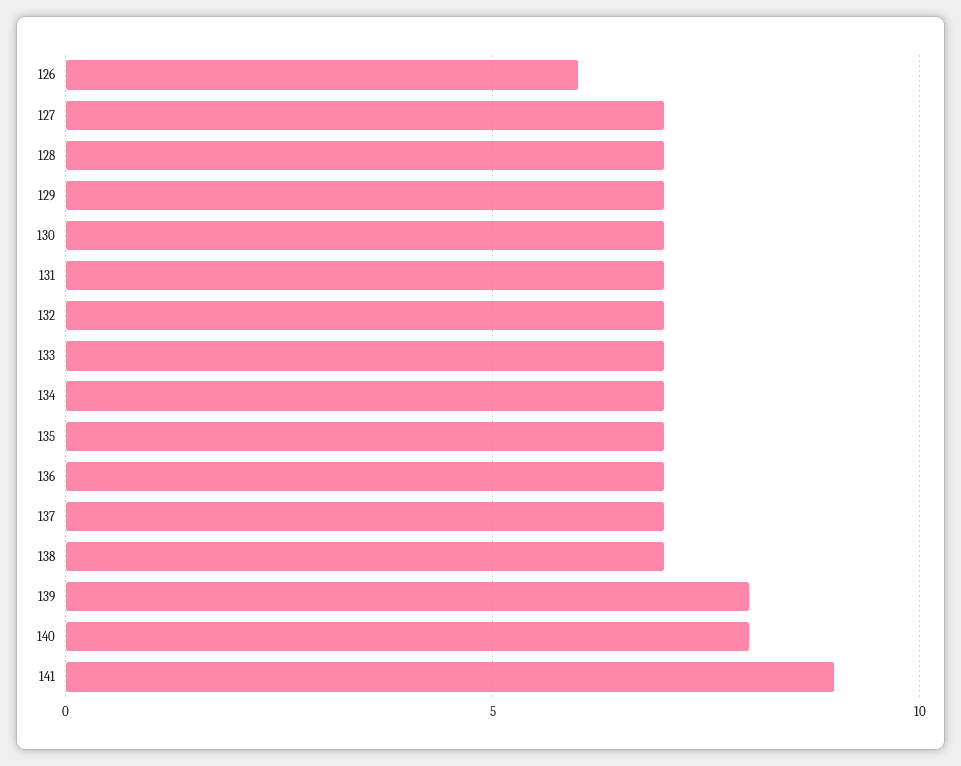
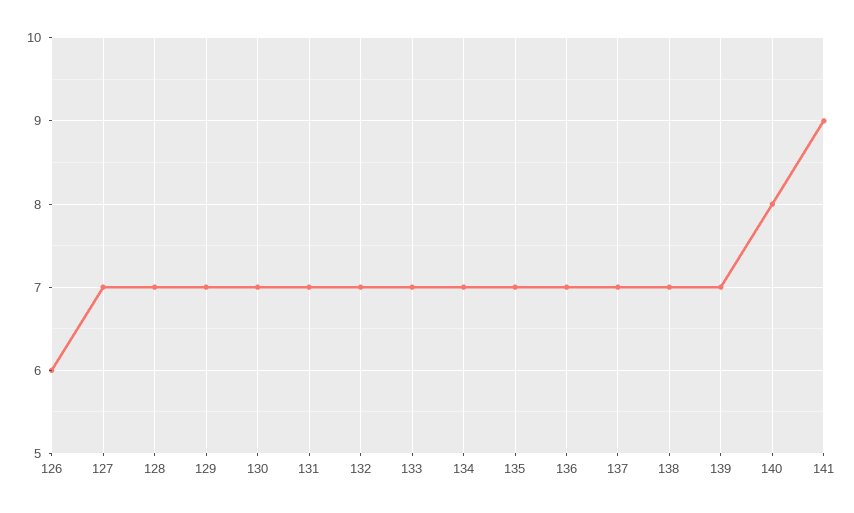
  {
    "126": 6,
    "127": 7,
    "128": 7,
    "129": 7,
    "130": 7,
    "131": 7,
    "132": 7,
    "133": 7,
    "134": 7,
    "135": 7,
    "136": 7,
    "137": 7,
    "138": 7,
-   "139": 8,
+   "139": 7,
    "140": 8,
    "141": 9
  }

